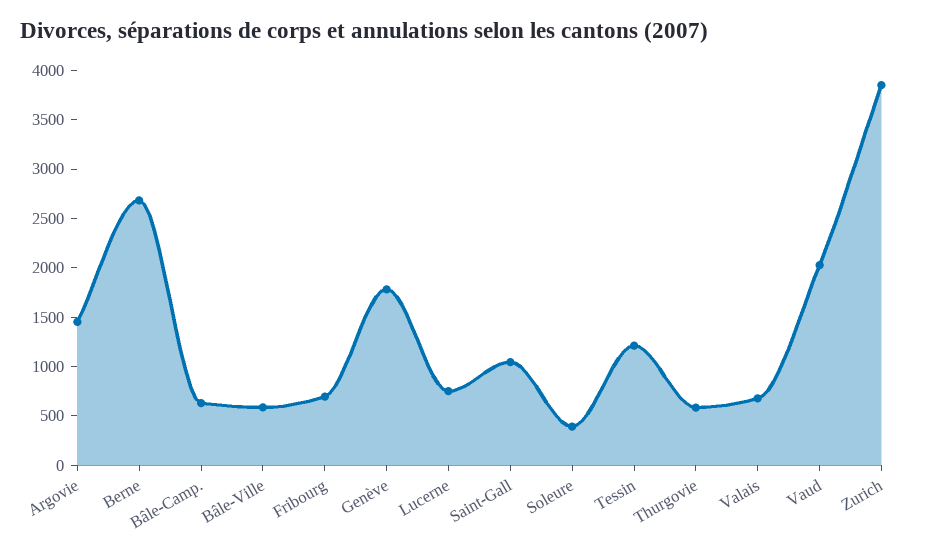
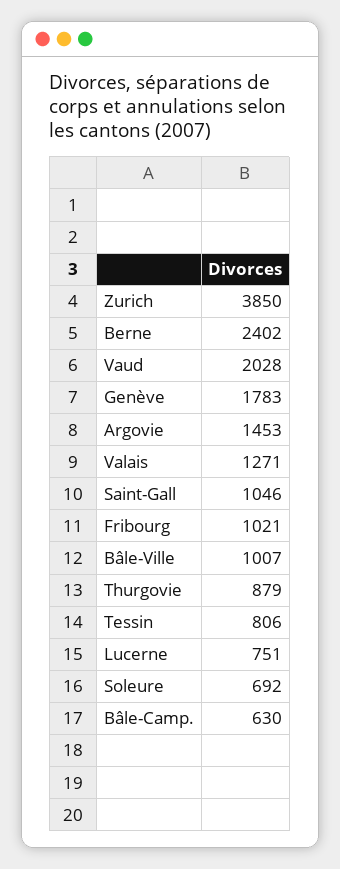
  {
    "Argovie": 1453,
-   "Berne": 2700,
+   "Berne": 2402,
    "Bâle-Camp.": 630,
-   "Bâle-Ville": 600,
+   "Bâle-Ville": 1007,
-   "Fribourg": 700,
+   "Fribourg": 1021,
    "Genève": 1783,
    "Lucerne": 751,
    "Saint-Gall": 1046,
-   "Soleure": 400,
+   "Soleure": 692,
-   "Tessin": 1200,
+   "Tessin": 806,
-   "Thurgovie": 600,
+   "Thurgovie": 879,
-   "Valais": 700,
+   "Valais": 1271,
    "Vaud": 2028,
    "Zurich": 3850
  }

